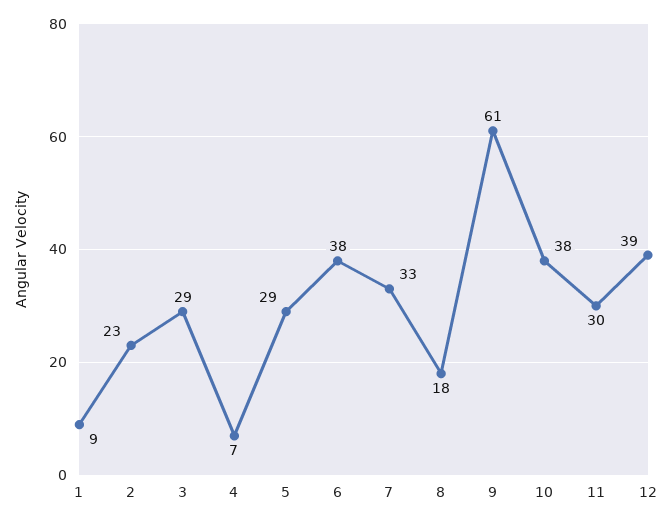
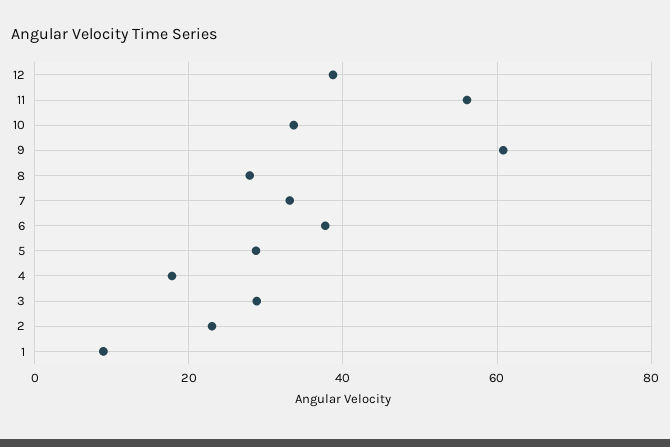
  {
    "1": 9,
    "2": 23,
    "3": 29,
-   "4": 7,
+   "4": 18,
    "5": 29,
    "6": 38,
    "7": 33,
-   "8": 18,
+   "8": 28,
    "9": 61,
-   "10": 38,
+   "10": 34,
-   "11": 30,
+   "11": 56,
    "12": 39
  }

